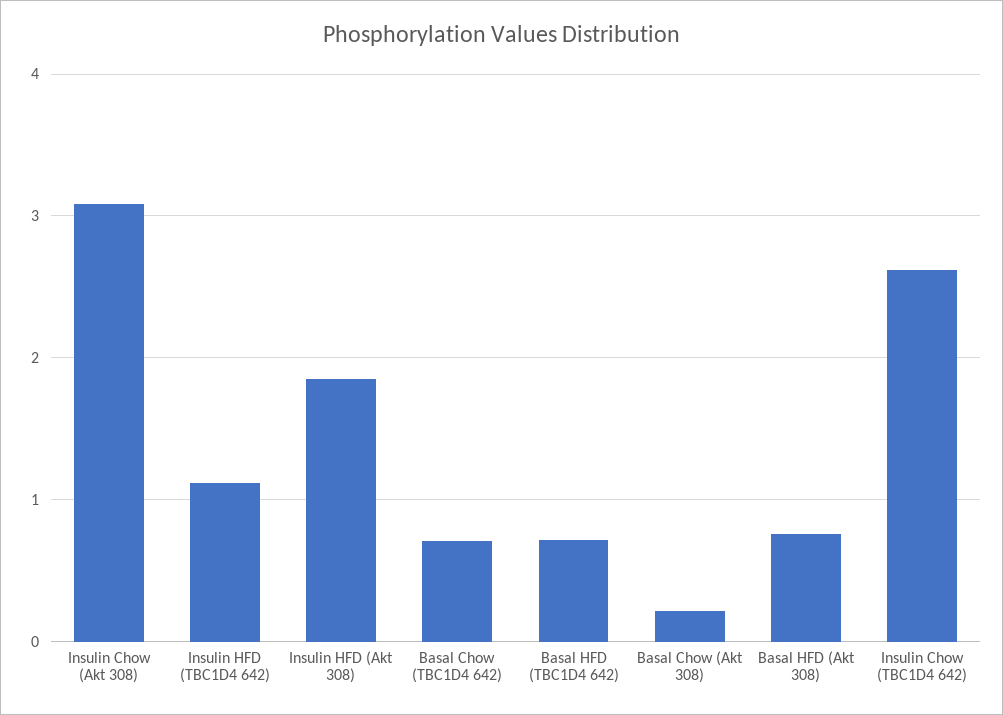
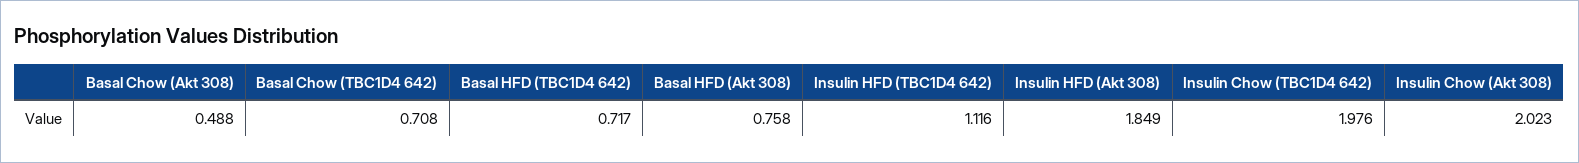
  {
-   "Insulin Chow (Akt 308)": 3.1,
+   "Insulin Chow (Akt 308)": 2.023,
    "Insulin HFD (TBC1D4 642)": 1.116,
    "Insulin HFD (Akt 308)": 1.849,
    "Basal Chow (TBC1D4 642)": 0.708,
    "Basal HFD (TBC1D4 642)": 0.717,
-   "Basal Chow (Akt 308)": 0.2,
+   "Basal Chow (Akt 308)": 0.488,
    "Basal HFD (Akt 308)": 0.758,
-   "Insulin Chow (TBC1D4 642)": 2.6
+   "Insulin Chow (TBC1D4 642)": 1.976
  }

